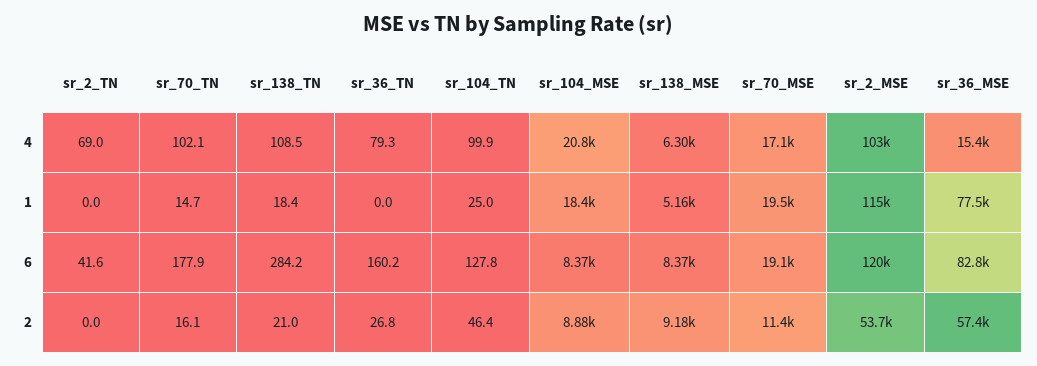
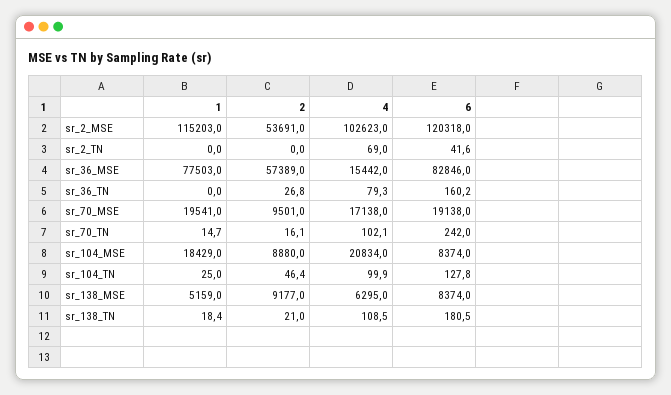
  {
    "sr_2_TN": {
      "4": 69,
      "1": 0,
      "6": 41.6,
      "2": 0
    },
    "sr_70_TN": {
      "4": 102.1,
      "1": 14.7,
-     "6": 177.9,
+     "6": 242,
      "2": 16.1
    },
    "sr_138_TN": {
      "4": 108.5,
      "1": 18.4,
-     "6": 284.2,
+     "6": 180.5,
      "2": 21
    },
    "sr_36_TN": {
      "4": 79.3,
      "1": 0,
      "6": 160.2,
      "2": 26.8
    },
    "sr_104_TN": {
      "4": 99.9,
      "1": 25,
      "6": 127.8,
      "2": 46.4
    },
    "sr_104_MSE": {
      "4": 20834,
      "1": 18429,
      "6": 8374,
      "2": 8880
    },
    "sr_138_MSE": {
      "4": 6295,
      "1": 5159,
      "6": 8374,
      "2": 9177
    },
    "sr_70_MSE": {
      "4": 17138,
      "1": 19541,
      "6": 19138,
-     "2": 11400
+     "2": 9501
    },
    "sr_2_MSE": {
      "4": 102623,
      "1": 115203,
      "6": 120318,
      "2": 53691
    },
    "sr_36_MSE": {
      "4": 15442,
      "1": 77503,
      "6": 82846,
      "2": 57389
    }
  }

